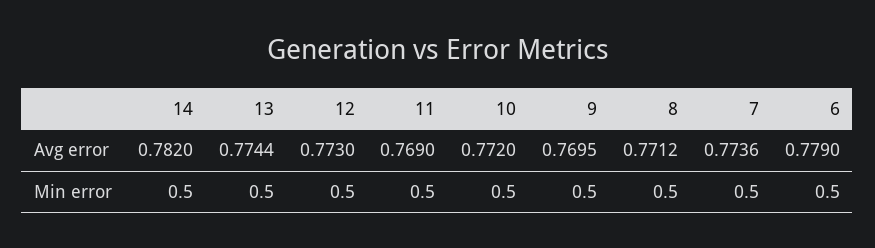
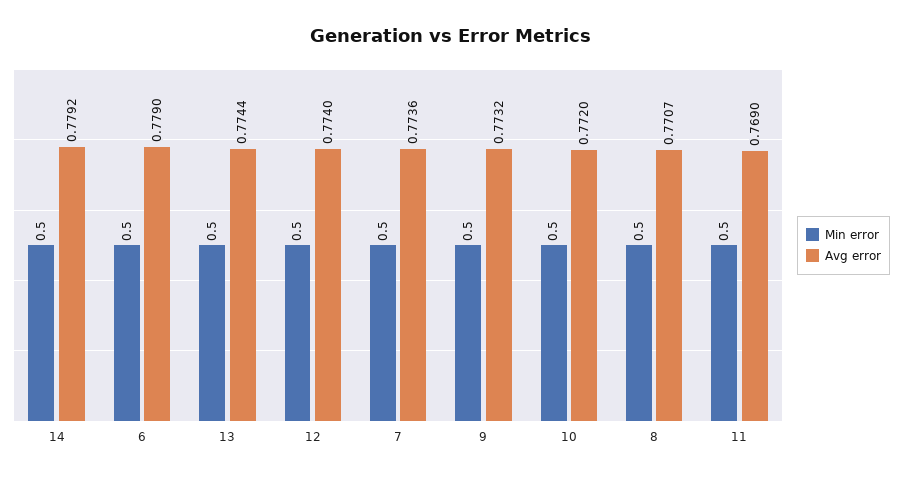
  {
    "Avg error": {
-     "14": 0.782,
+     "14": 0.7792,
      "13": 0.7744,
-     "12": 0.773,
+     "12": 0.774,
      "11": 0.769,
      "10": 0.772,
-     "9": 0.7695,
+     "9": 0.7732,
-     "8": 0.7712,
+     "8": 0.7707,
      "7": 0.7736,
      "6": 0.779
    },
    "Min error": {
      "14": 0.5,
      "13": 0.5,
      "12": 0.5,
      "11": 0.5,
      "10": 0.5,
      "9": 0.5,
      "8": 0.5,
      "7": 0.5,
      "6": 0.5
    }
  }

